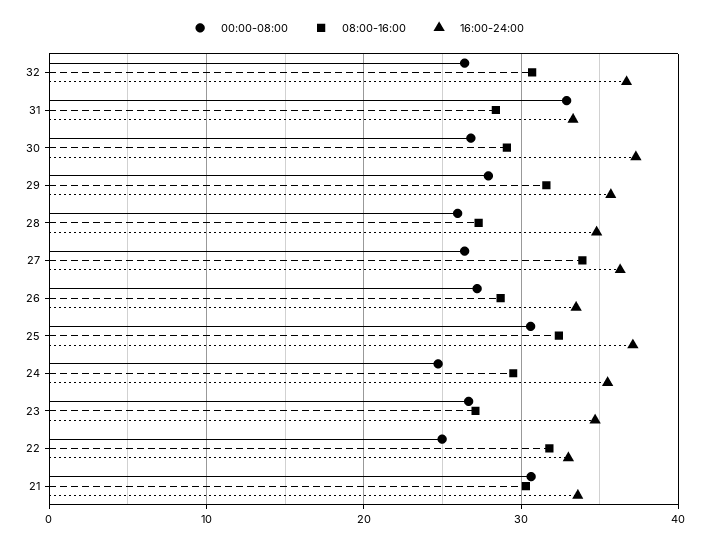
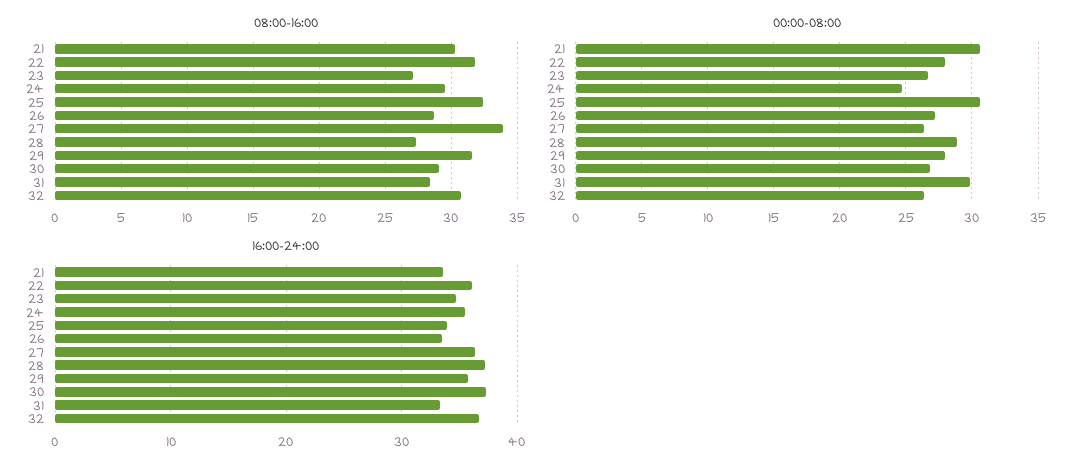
  {
    "00:00-08:00": {
      "32": 26.5,
-     "31": 33,
+     "31": 30,
      "30": 27,
      "29": 28,
-     "28": 26,
+     "28": 29,
      "27": 26.5,
      "26": 27,
      "25": 30.5,
      "24": 24.5,
      "23": 26.5,
-     "22": 25,
+     "22": 28,
      "21": 30.5
    },
    "08:00-16:00": {
      "32": 30.5,
      "31": 28.5,
      "30": 29,
      "29": 31.5,
      "28": 27.5,
      "27": 34,
      "26": 28.5,
      "25": 32.5,
      "24": 29.5,
      "23": 27,
      "22": 32,
      "21": 30.5
    },
    "16:00-24:00": {
      "32": 37,
      "31": 33,
      "30": 37,
      "29": 36,
-     "28": 35,
+     "28": 37,
      "27": 36,
      "26": 34,
-     "25": 37,
+     "25": 34,
      "24": 36,
      "23": 35,
-     "22": 33,
+     "22": 36,
      "21": 34
    }
  }

